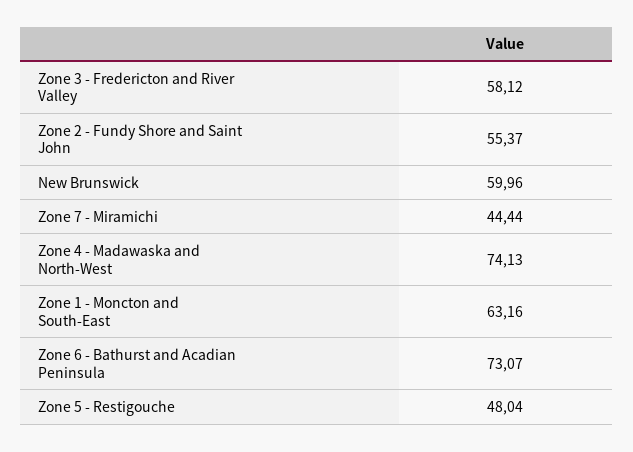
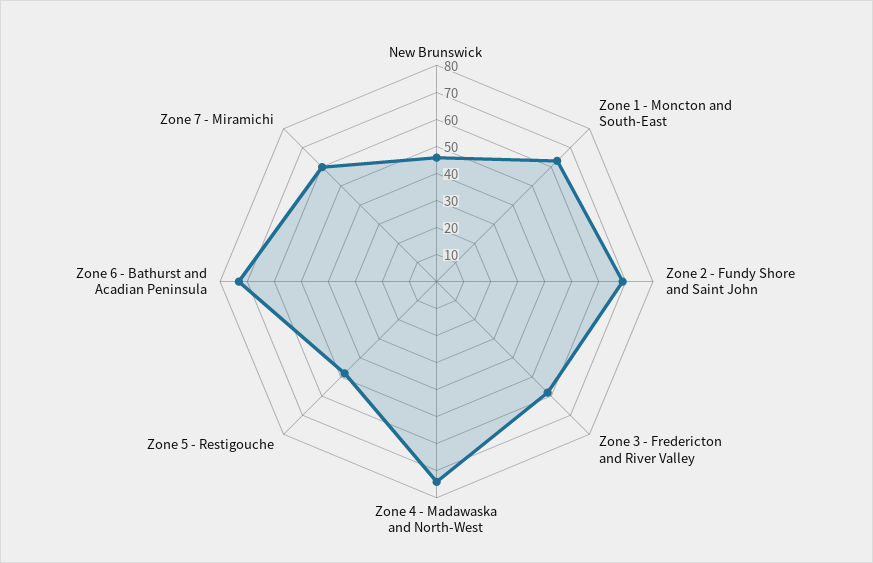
  {
    "Zone 3 - Fredericton and River Valley": 58.12,
-   "Zone 2 - Fundy Shore and Saint John": 55.37,
+   "Zone 2 - Fundy Shore and Saint John": 70,
-   "New Brunswick": 59.96,
+   "New Brunswick": 45,
-   "Zone 7 - Miramichi": 44.44,
+   "Zone 7 - Miramichi": 60,
    "Zone 4 - Madawaska and North-West": 74.13,
    "Zone 1 - Moncton and South-East": 63.16,
    "Zone 6 - Bathurst and Acadian Peninsula": 73.07,
    "Zone 5 - Restigouche": 48.04
  }

